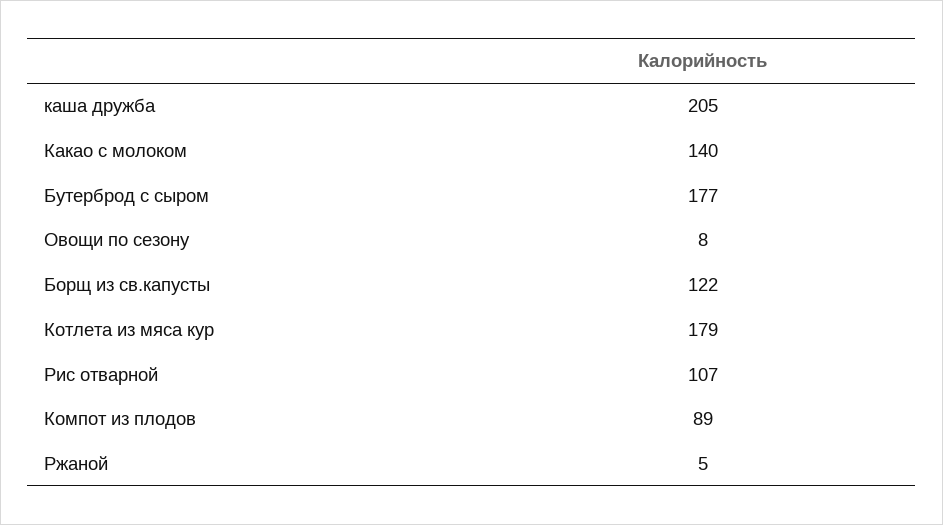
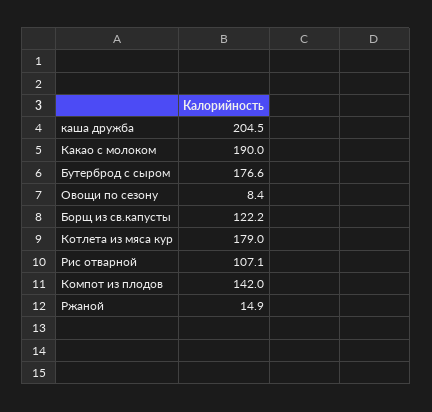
  {
    "каша дружба": 204.5,
-   "Какао с молоком": 140,
+   "Какао с молоком": 190,
    "Бутерброд с сыром": 176.6,
    "Овощи по сезону": 8.4,
    "Борщ из св.капусты": 122.2,
    "Котлета из мяса кур": 179,
    "Рис отварной": 107.1,
-   "Компот из плодов": 89,
+   "Компот из плодов": 142,
-   "Ржаной": 5
+   "Ржаной": 14.9
  }

